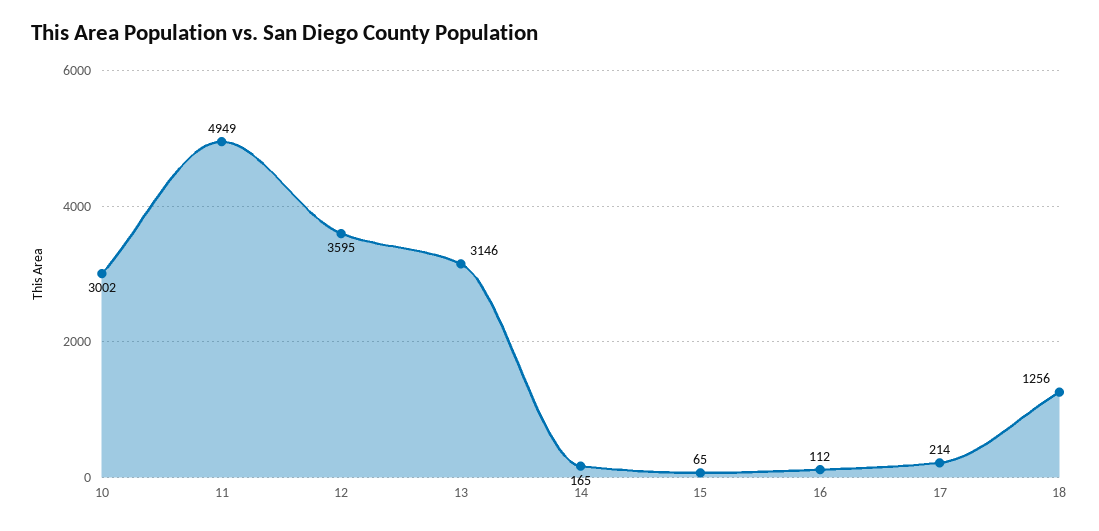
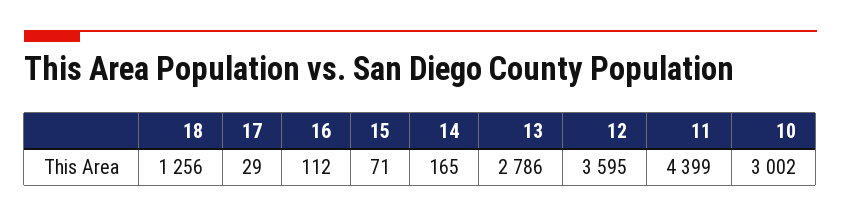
  {
    "10": 3002,
-   "11": 4949,
+   "11": 4399,
    "12": 3595,
-   "13": 3146,
+   "13": 2786,
    "14": 165,
-   "15": 65,
+   "15": 71,
    "16": 112,
-   "17": 214,
+   "17": 29,
    "18": 1256
  }

